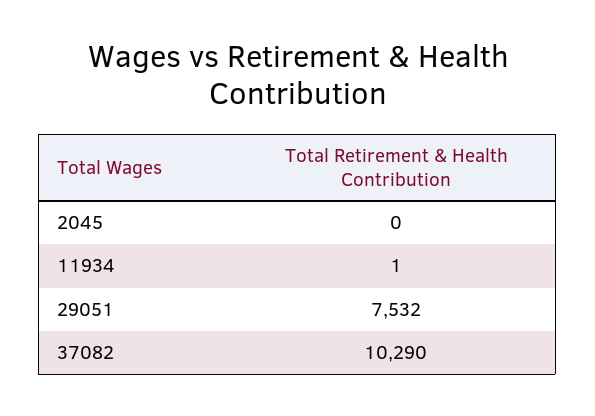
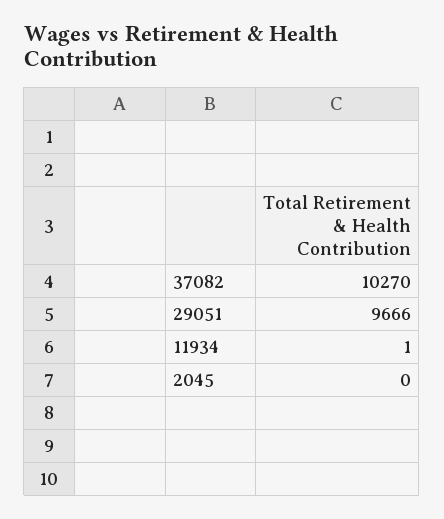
  {
    "2045": 0,
    "11934": 1,
-   "29051": 7532,
+   "29051": 9666,
-   "37082": 10290
+   "37082": 10270
  }

